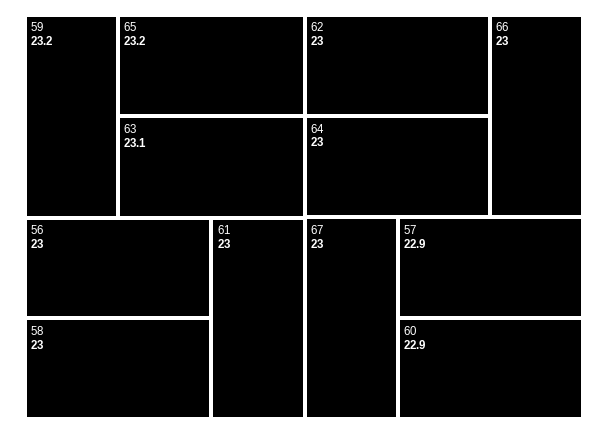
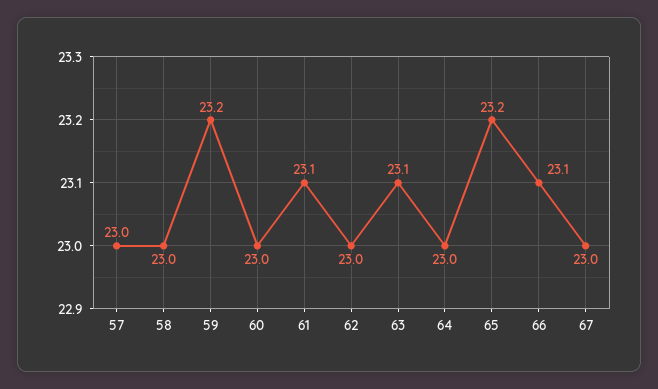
  {
    "59": 23.2,
    "65": 23.2,
    "63": 23.1,
-   "56": 23,
    "58": 23,
-   "61": 23,
+   "61": 23.1,
    "62": 23,
    "64": 23,
-   "66": 23,
+   "66": 23.1,
    "67": 23,
-   "57": 22.9,
+   "57": 23,
-   "60": 22.9
+   "60": 23
  }

